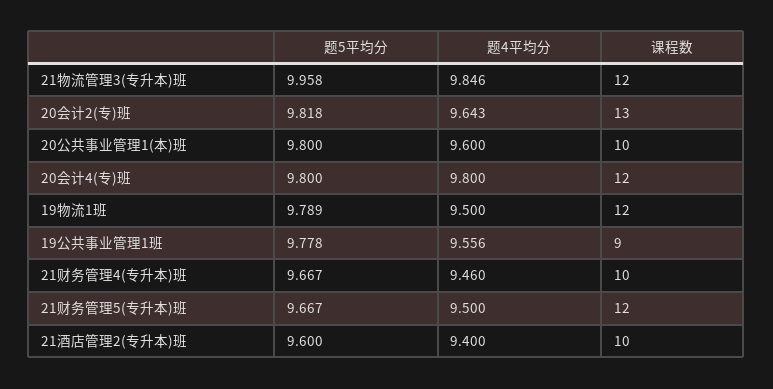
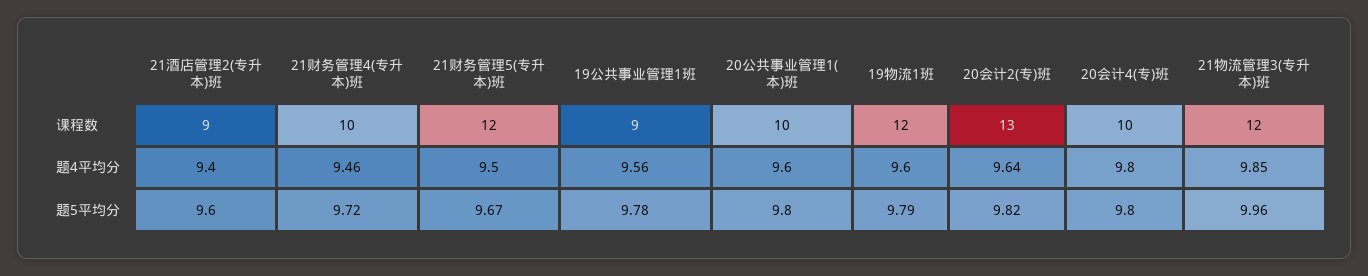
  {
    "题5平均分": {
      "21物流管理3(专升本)班": 9.958,
      "20会计2(专)班": 9.818,
      "20公共事业管理1(本)班": 9.8,
      "20会计4(专)班": 9.8,
      "19物流1班": 9.789,
      "19公共事业管理1班": 9.778,
-     "21财务管理4(专升本)班": 9.667,
+     "21财务管理4(专升本)班": 9.72,
      "21财务管理5(专升本)班": 9.667,
      "21酒店管理2(专升本)班": 9.6
    },
    "题4平均分": {
      "21物流管理3(专升本)班": 9.846,
      "20会计2(专)班": 9.643,
      "20公共事业管理1(本)班": 9.6,
      "20会计4(专)班": 9.8,
-     "19物流1班": 9.5,
+     "19物流1班": 9.6,
      "19公共事业管理1班": 9.556,
      "21财务管理4(专升本)班": 9.46,
      "21财务管理5(专升本)班": 9.5,
      "21酒店管理2(专升本)班": 9.4
    },
    "课程数": {
      "21物流管理3(专升本)班": 12,
      "20会计2(专)班": 13,
      "20公共事业管理1(本)班": 10,
-     "20会计4(专)班": 12,
+     "20会计4(专)班": 10,
      "19物流1班": 12,
      "19公共事业管理1班": 9,
      "21财务管理4(专升本)班": 10,
      "21财务管理5(专升本)班": 12,
-     "21酒店管理2(专升本)班": 10
+     "21酒店管理2(专升本)班": 9
    }
  }

